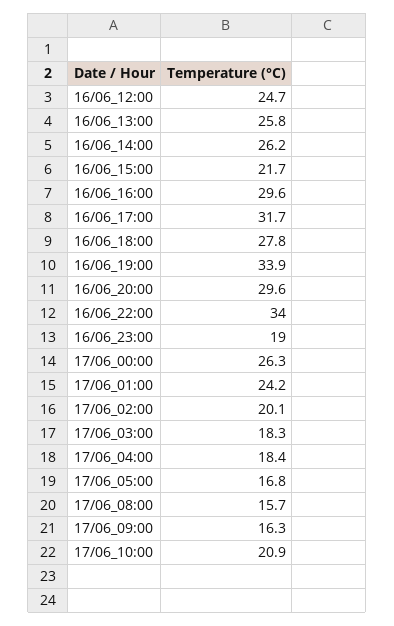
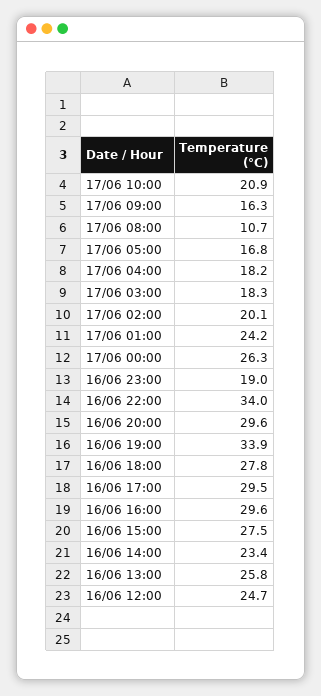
  {
    "16/06_12:00": 24.7,
    "16/06_13:00": 25.8,
-   "16/06_14:00": 26.2,
+   "16/06_14:00": 23.4,
-   "16/06_15:00": 21.7,
+   "16/06_15:00": 27.5,
    "16/06_16:00": 29.6,
-   "16/06_17:00": 31.7,
+   "16/06_17:00": 29.5,
    "16/06_18:00": 27.8,
    "16/06_19:00": 33.9,
    "16/06_20:00": 29.6,
    "16/06_22:00": 34,
    "16/06_23:00": 19,
    "17/06_00:00": 26.3,
    "17/06_01:00": 24.2,
    "17/06_02:00": 20.1,
    "17/06_03:00": 18.3,
-   "17/06_04:00": 18.4,
+   "17/06_04:00": 18.2,
    "17/06_05:00": 16.8,
-   "17/06_08:00": 15.7,
+   "17/06_08:00": 10.7,
    "17/06_09:00": 16.3,
    "17/06_10:00": 20.9
  }

